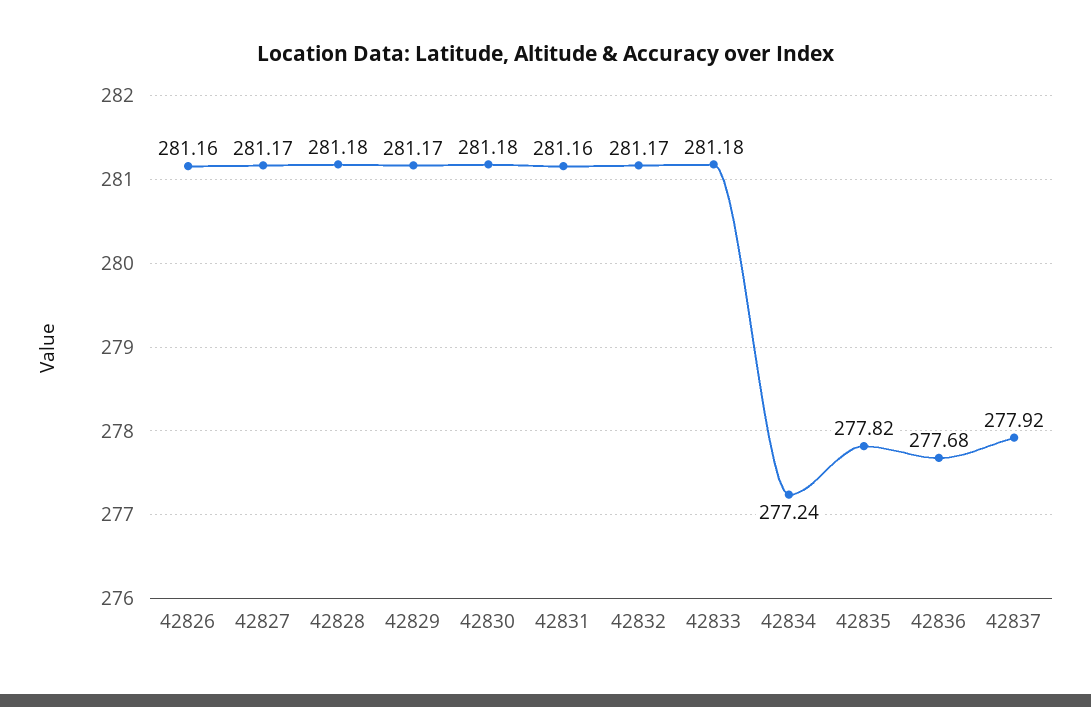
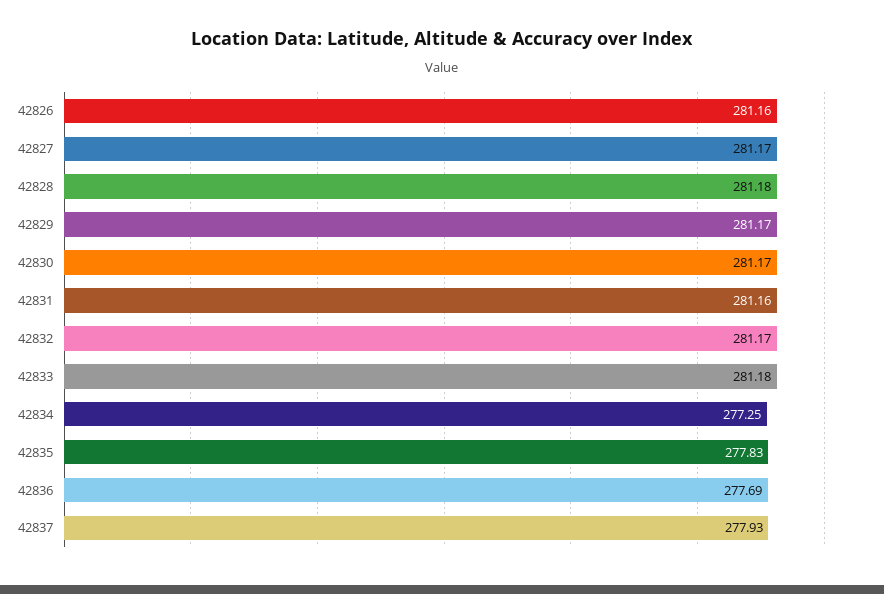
  {
    "42826": 281.16,
    "42827": 281.17,
    "42828": 281.18,
    "42829": 281.17,
-   "42830": 281.18,
+   "42830": 281.17,
    "42831": 281.16,
    "42832": 281.17,
    "42833": 281.18,
-   "42834": 277.24,
+   "42834": 277.25,
-   "42835": 277.82,
+   "42835": 277.83,
-   "42836": 277.68,
+   "42836": 277.69,
-   "42837": 277.92
+   "42837": 277.93
  }

